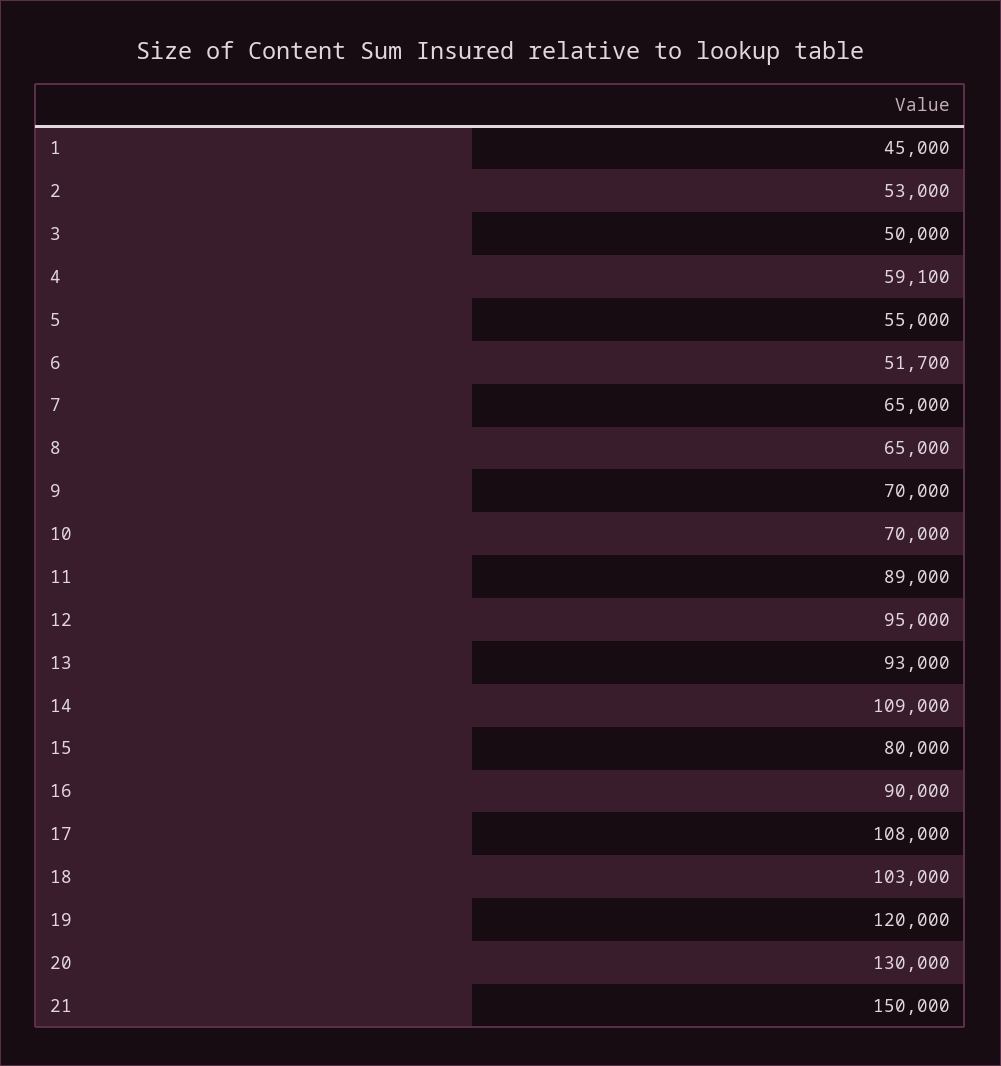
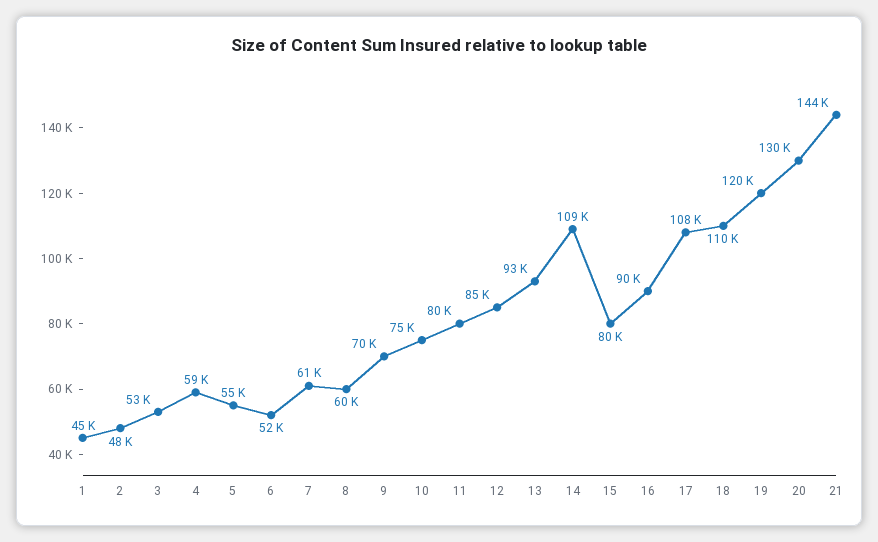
  {
    "1": 45000,
-   "2": 53000,
+   "2": 48000,
-   "3": 50000,
+   "3": 53000,
    "4": 59100,
    "5": 55000,
    "6": 51700,
-   "7": 65000,
+   "7": 61000,
-   "8": 65000,
+   "8": 60000,
    "9": 70000,
-   "10": 70000,
+   "10": 75000,
-   "11": 89000,
+   "11": 80000,
-   "12": 95000,
+   "12": 85000,
    "13": 93000,
    "14": 109000,
    "15": 80000,
    "16": 90000,
    "17": 108000,
-   "18": 103000,
+   "18": 110000,
    "19": 120000,
    "20": 130000,
-   "21": 150000
+   "21": 144000
  }

